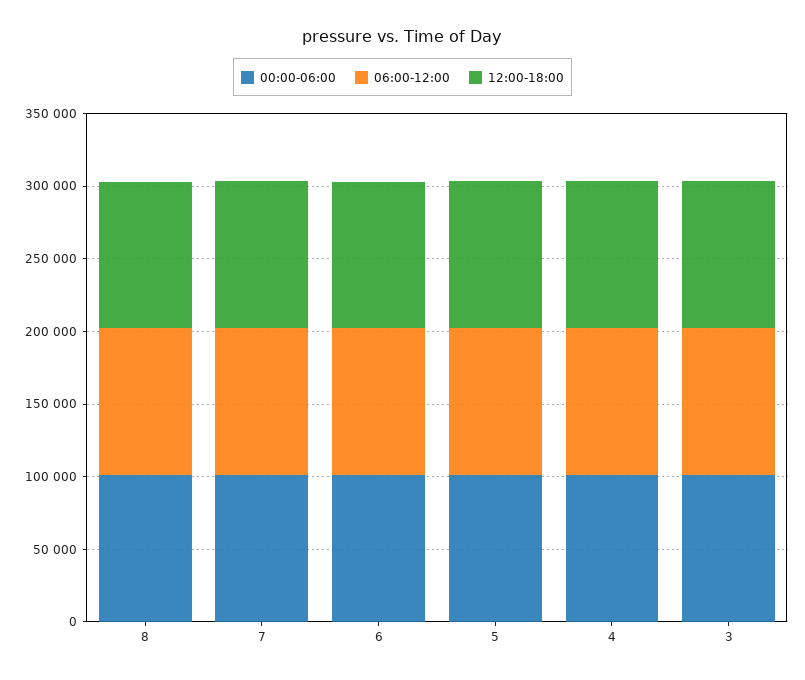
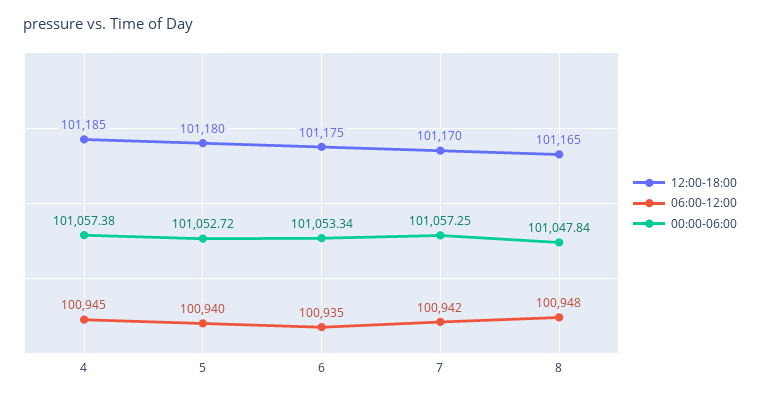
  {
    "00:00-06:00": {
      "8": 101047.84,
      "7": 101057.25,
      "6": 101053.34,
      "5": 101052.72,
-     "4": 101057.38,
+     "4": 101057.38
-     "3": 100000
    },
    "06:00-12:00": {
      "8": 100948,
      "7": 100942,
      "6": 100935,
      "5": 100940,
-     "4": 100945,
+     "4": 100945
-     "3": 100000
    },
    "12:00-18:00": {
      "8": 101165,
      "7": 101170,
      "6": 101175,
      "5": 101180,
-     "4": 101185,
+     "4": 101185
-     "3": 100000
    }
  }

